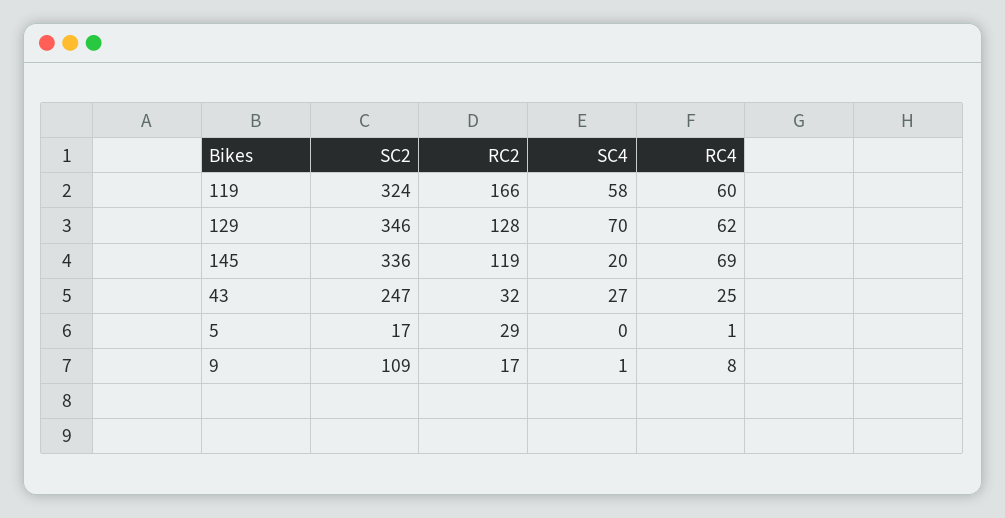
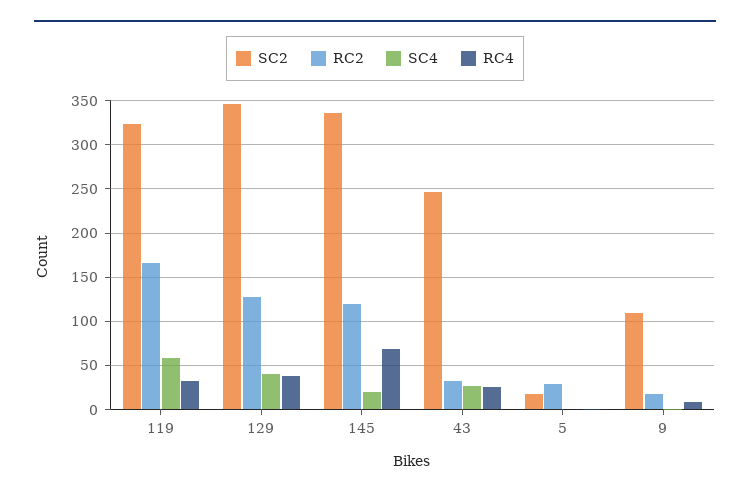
  {
    "SC2": {
      "119": 324,
      "129": 346,
      "145": 336,
      "43": 247,
      "5": 17,
      "9": 109
    },
    "RC2": {
      "119": 166,
      "129": 128,
      "145": 119,
      "43": 32,
      "5": 29,
      "9": 17
    },
    "SC4": {
      "119": 58,
-     "129": 70,
+     "129": 40,
      "145": 20,
      "43": 27,
      "5": 0,
      "9": 1
    },
    "RC4": {
-     "119": 60,
+     "119": 30,
-     "129": 62,
+     "129": 40,
      "145": 69,
      "43": 25,
      "5": 1,
      "9": 8
    }
  }

